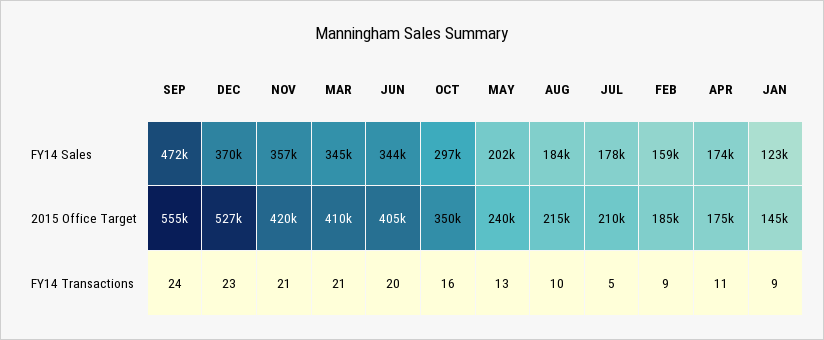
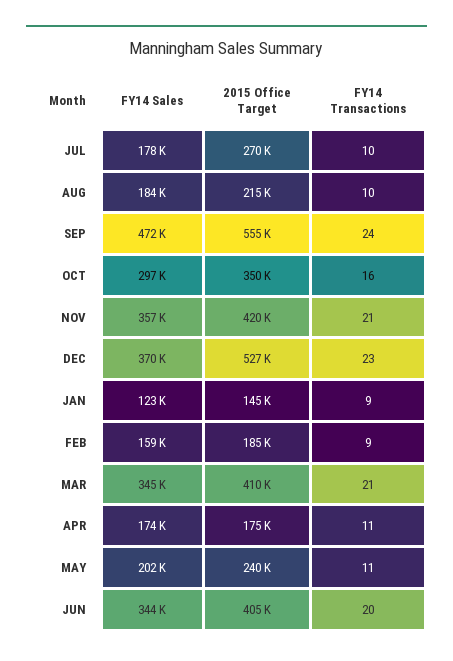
  {
    "SEP": {
      "FY14 Sales": 472000,
      "2015 Office Target": 555000,
      "FY14 Transactions": 24
    },
    "DEC": {
      "FY14 Sales": 370000,
      "2015 Office Target": 527000,
      "FY14 Transactions": 23
    },
    "NOV": {
      "FY14 Sales": 357000,
      "2015 Office Target": 420000,
      "FY14 Transactions": 21
    },
    "MAR": {
      "FY14 Sales": 345000,
      "2015 Office Target": 410000,
      "FY14 Transactions": 21
    },
    "JUN": {
      "FY14 Sales": 344000,
      "2015 Office Target": 405000,
      "FY14 Transactions": 20
    },
    "OCT": {
      "FY14 Sales": 297000,
      "2015 Office Target": 350000,
      "FY14 Transactions": 16
    },
    "MAY": {
      "FY14 Sales": 202000,
      "2015 Office Target": 240000,
-     "FY14 Transactions": 13
+     "FY14 Transactions": 11
    },
    "AUG": {
      "FY14 Sales": 184000,
      "2015 Office Target": 215000,
      "FY14 Transactions": 10
    },
    "JUL": {
      "FY14 Sales": 178000,
-     "2015 Office Target": 210000,
+     "2015 Office Target": 270000,
-     "FY14 Transactions": 5
+     "FY14 Transactions": 10
    },
    "FEB": {
      "FY14 Sales": 159000,
      "2015 Office Target": 185000,
      "FY14 Transactions": 9
    },
    "APR": {
      "FY14 Sales": 174000,
      "2015 Office Target": 175000,
      "FY14 Transactions": 11
    },
    "JAN": {
      "FY14 Sales": 123000,
      "2015 Office Target": 145000,
      "FY14 Transactions": 9
    }
  }

